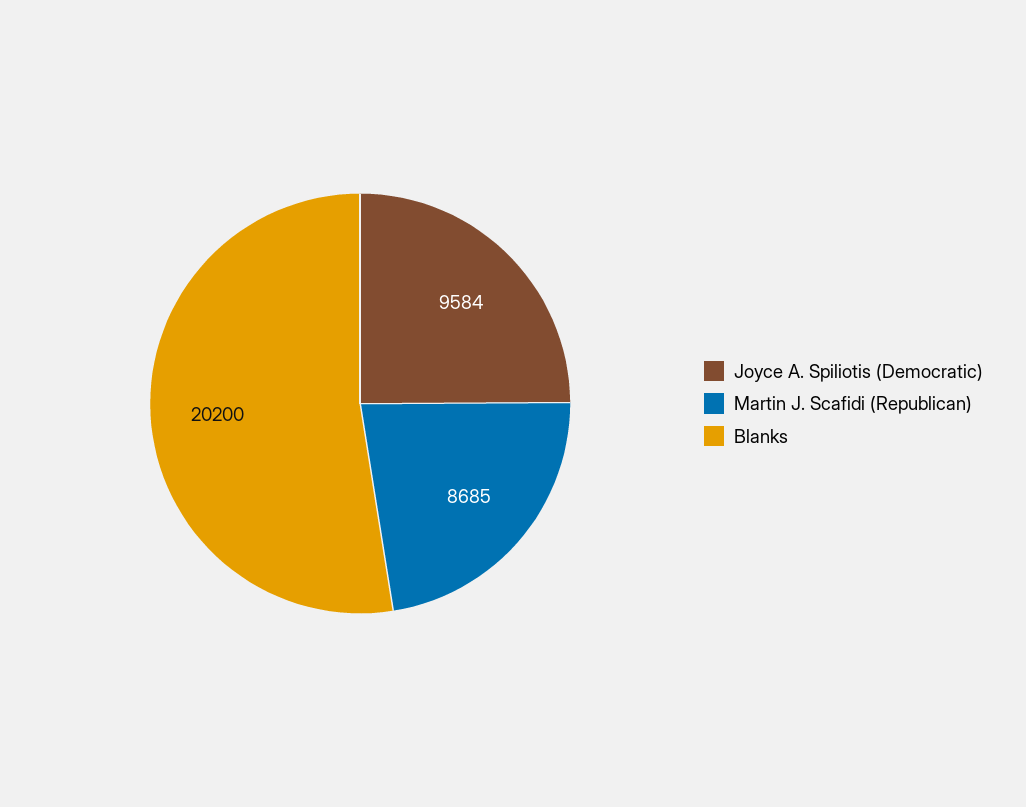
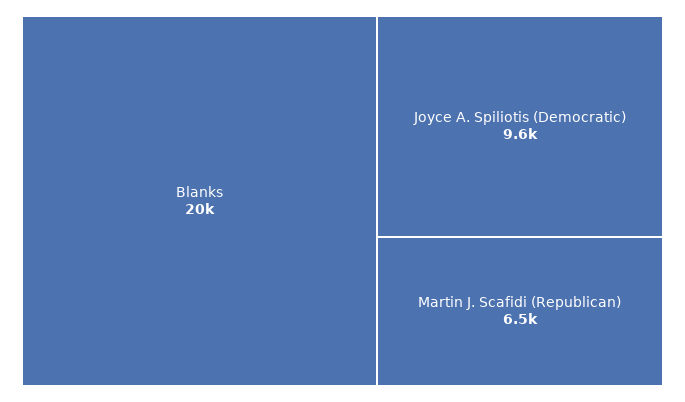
  {
    "Joyce A. Spiliotis (Democratic)": 9584,
-   "Martin J. Scafidi (Republican)": 8685,
+   "Martin J. Scafidi (Republican)": 6500,
    "Blanks": 20200
  }

